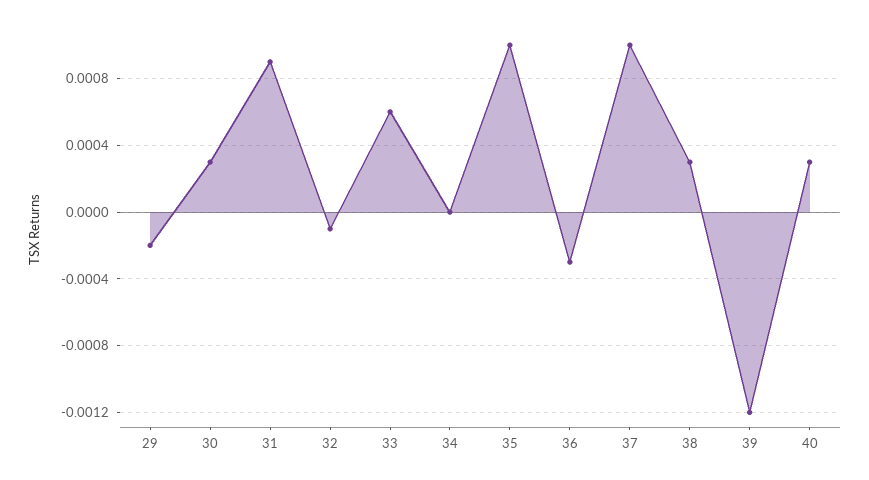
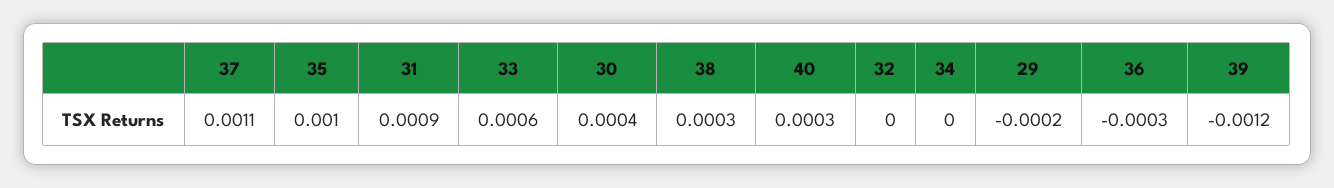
  {
    "29": -0.0002,
-   "30": 0.0003,
+   "30": 0.0004,
    "31": 0.0009,
-   "32": -0.0001,
+   "32": 0,
    "33": 0.0006,
    "34": 0,
    "35": 0.001,
    "36": -0.0003,
-   "37": 0.001,
+   "37": 0.0011,
    "38": 0.0003,
    "39": -0.0012,
    "40": 0.0003
  }

